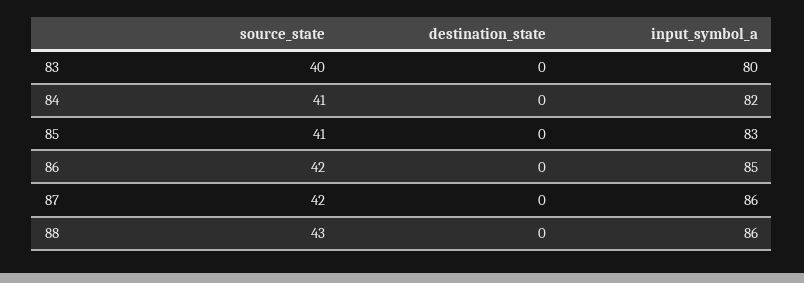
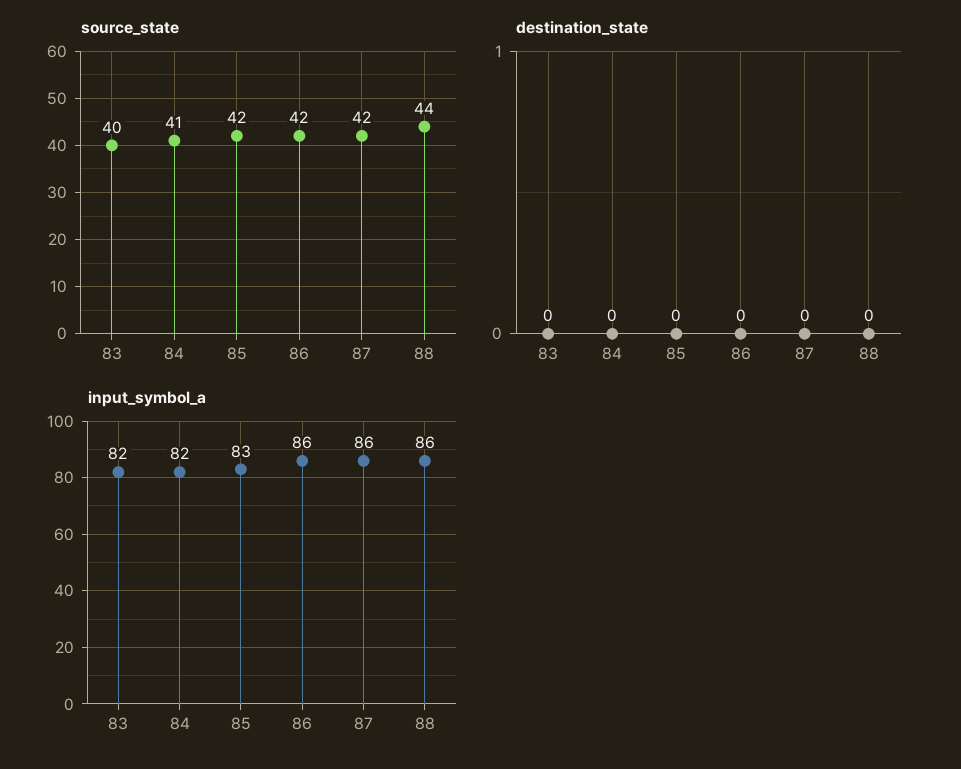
  {
    "source_state": {
      "83": 40,
      "84": 41,
-     "85": 41,
+     "85": 42,
      "86": 42,
      "87": 42,
-     "88": 43
+     "88": 44
    },
    "destination_state": {
      "83": 0,
      "84": 0,
      "85": 0,
      "86": 0,
      "87": 0,
      "88": 0
    },
    "input_symbol_a": {
-     "83": 80,
+     "83": 82,
      "84": 82,
      "85": 83,
-     "86": 85,
+     "86": 86,
      "87": 86,
      "88": 86
    }
  }

